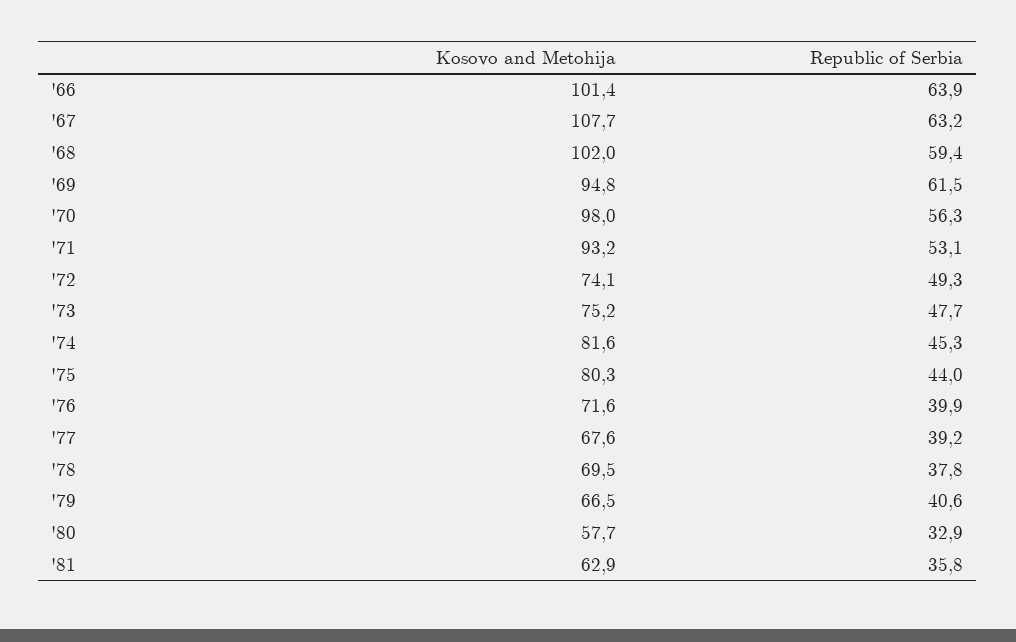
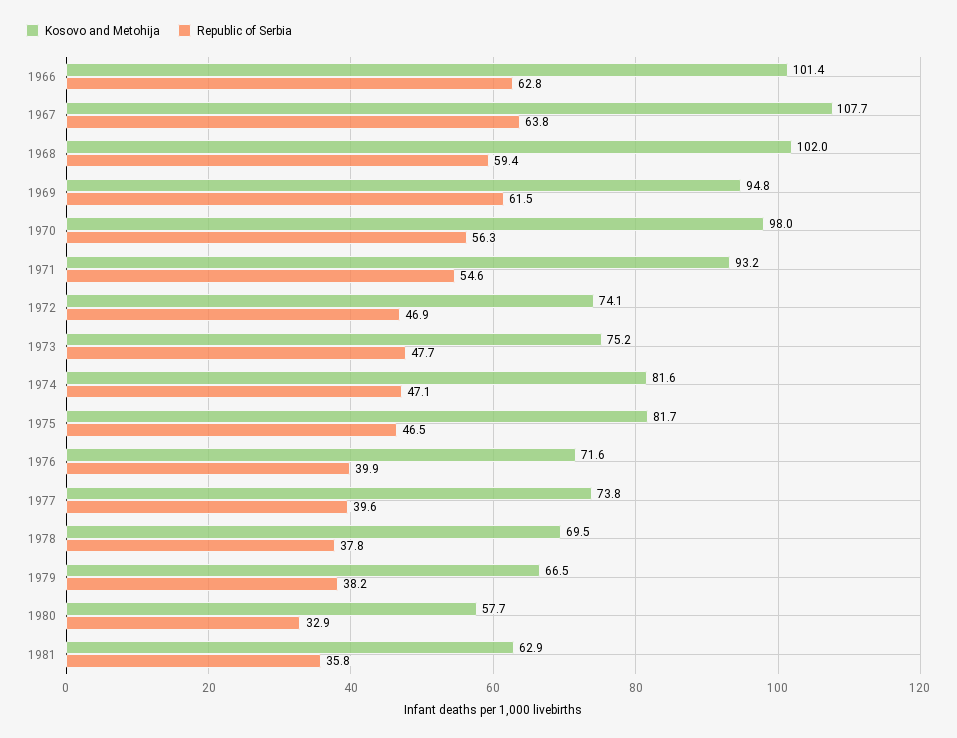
  {
    "Kosovo and Metohija": {
      "'66": 101.4,
      "'67": 107.7,
      "'68": 102,
      "'69": 94.8,
      "'70": 98,
      "'71": 93.2,
      "'72": 74.1,
      "'73": 75.2,
      "'74": 81.6,
-     "'75": 80.3,
+     "'75": 81.7,
      "'76": 71.6,
-     "'77": 67.6,
+     "'77": 73.8,
      "'78": 69.5,
      "'79": 66.5,
      "'80": 57.7,
      "'81": 62.9
    },
    "Republic of Serbia": {
-     "'66": 63.9,
+     "'66": 62.8,
-     "'67": 63.2,
+     "'67": 63.8,
      "'68": 59.4,
      "'69": 61.5,
      "'70": 56.3,
-     "'71": 53.1,
+     "'71": 54.6,
-     "'72": 49.3,
+     "'72": 46.9,
      "'73": 47.7,
-     "'74": 45.3,
+     "'74": 47.1,
-     "'75": 44,
+     "'75": 46.5,
      "'76": 39.9,
-     "'77": 39.2,
+     "'77": 39.6,
      "'78": 37.8,
-     "'79": 40.6,
+     "'79": 38.2,
      "'80": 32.9,
      "'81": 35.8
    }
  }

